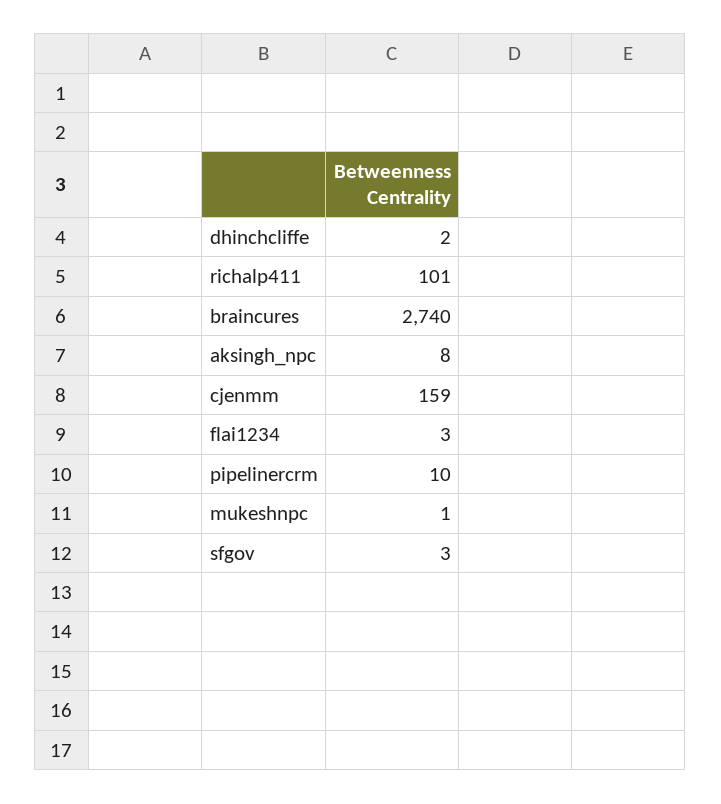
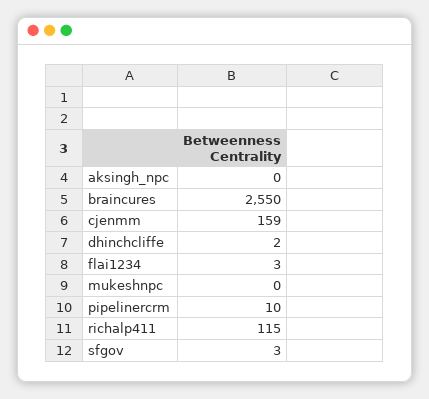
  {
    "dhinchcliffe": 2,
-   "richalp411": 101,
+   "richalp411": 115,
-   "braincures": 2740,
+   "braincures": 2550,
-   "aksingh_npc": 8,
+   "aksingh_npc": 0,
    "cjenmm": 159,
    "flai1234": 3,
    "pipelinercrm": 10,
-   "mukeshnpc": 1,
+   "mukeshnpc": 0,
    "sfgov": 3
  }

